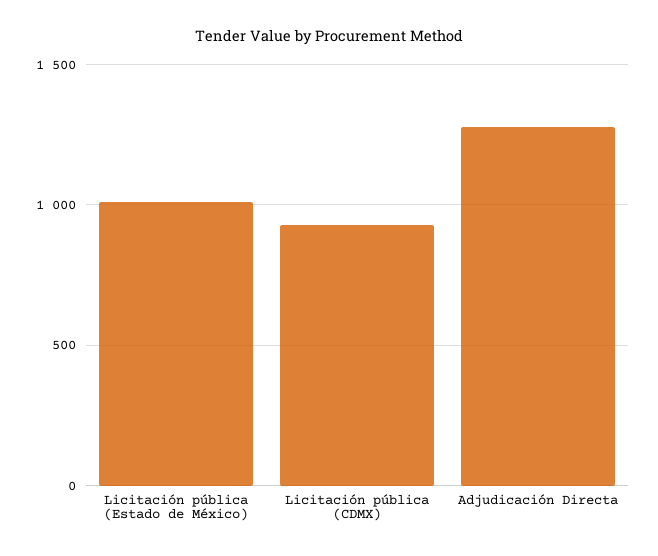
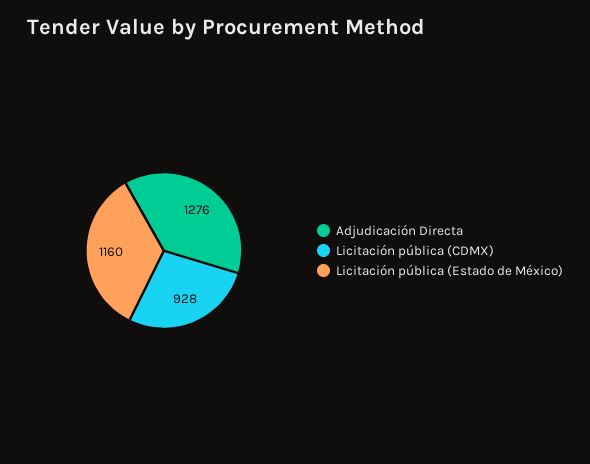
  {
-   "Licitación pública (Estado de México)": 1000,
+   "Licitación pública (Estado de México)": 1160,
    "Licitación pública (CDMX)": 928,
    "Adjudicación Directa": 1276
  }

